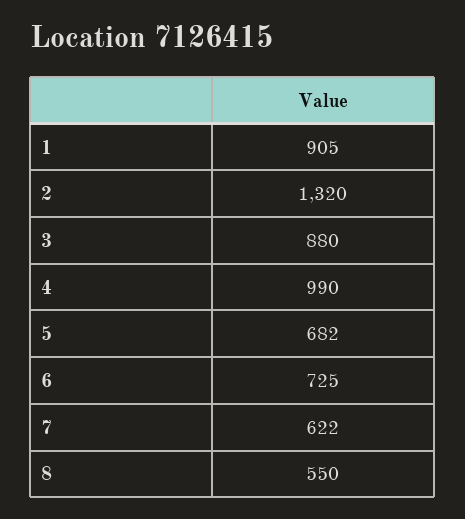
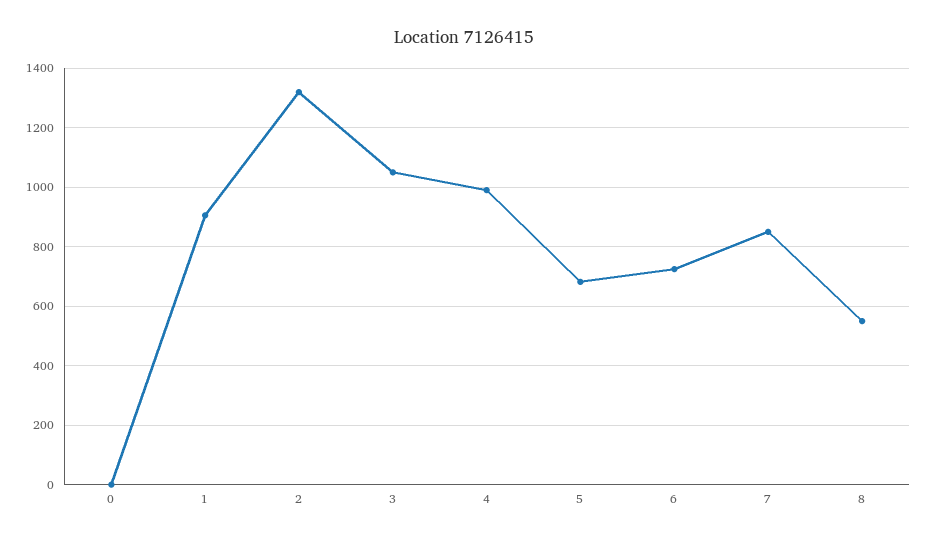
  {
    "1": 905,
    "2": 1320,
-   "3": 880,
+   "3": 1050,
    "4": 990,
    "5": 682,
    "6": 725,
-   "7": 622,
+   "7": 850,
-   "8": 550
+   "8": 550,
+   "0": 0
  }

